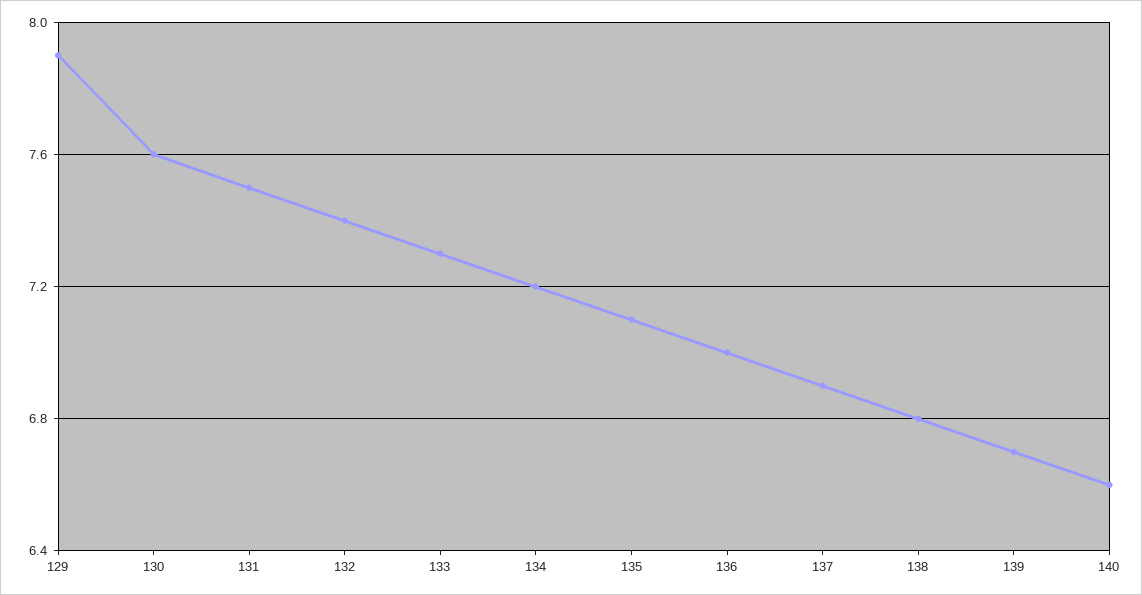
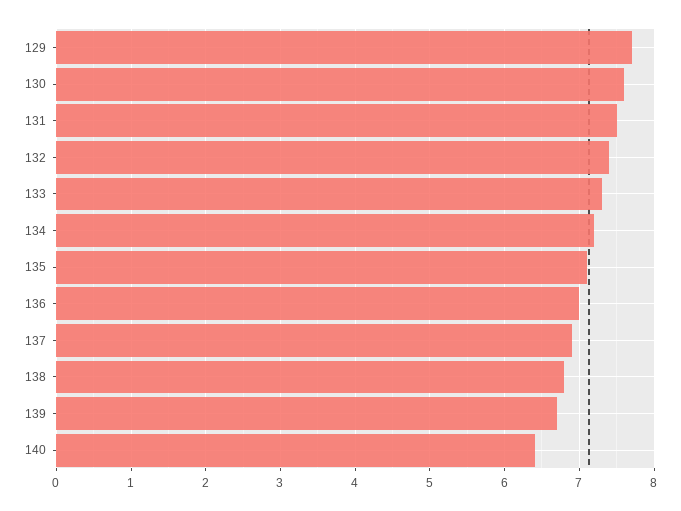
  {
-   "129": 7.9,
+   "129": 7.7,
    "130": 7.6,
    "131": 7.5,
    "132": 7.4,
    "133": 7.3,
    "134": 7.2,
    "135": 7.1,
    "136": 7,
    "137": 6.9,
    "138": 6.8,
    "139": 6.7,
-   "140": 6.6
+   "140": 6.4
  }

